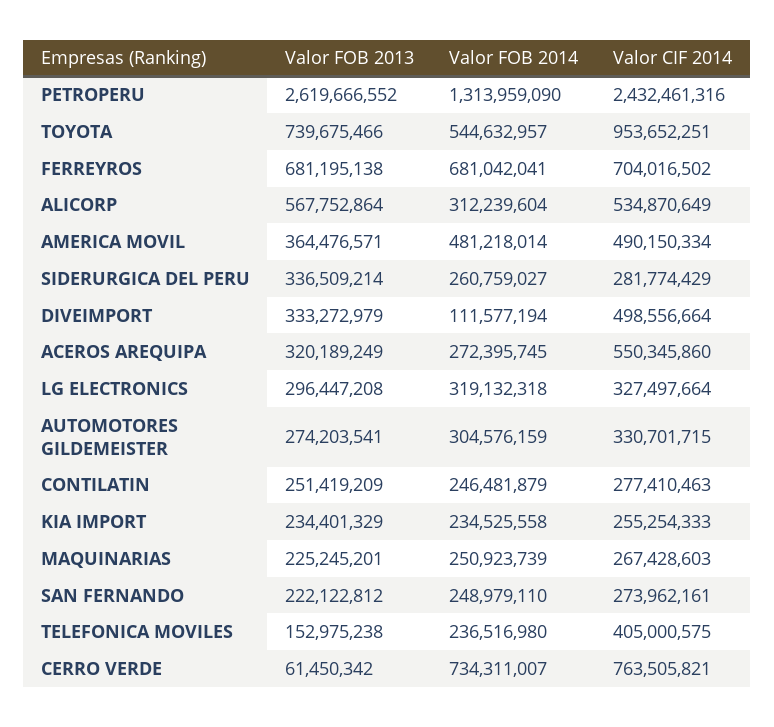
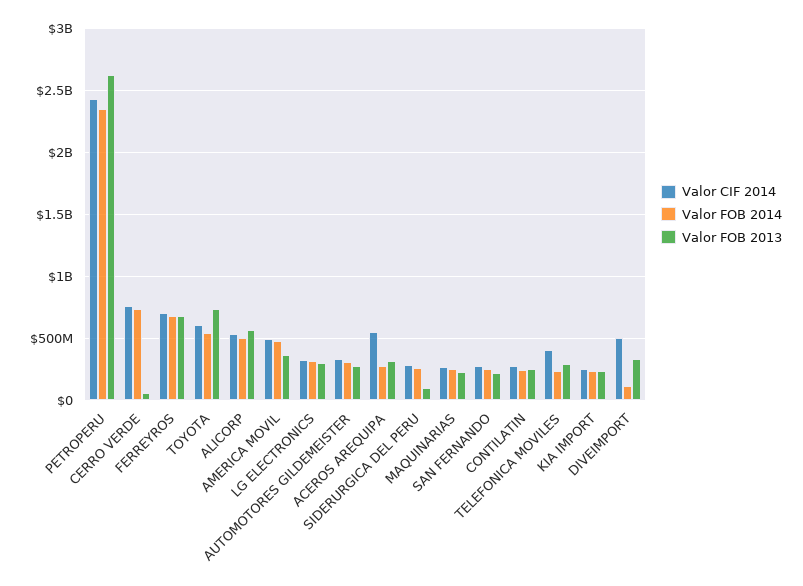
  {
    "Valor FOB 2013": {
      "PETROPERU": 2619666552,
      "TOYOTA": 739675466,
      "FERREYROS": 681195138,
      "ALICORP": 567752864,
      "AMERICA MOVIL": 364476571,
-     "SIDERURGICA DEL PERU": 336509214,
+     "SIDERURGICA DEL PERU": 100000000,
      "DIVEIMPORT": 333272979,
      "ACEROS AREQUIPA": 320189249,
      "LG ELECTRONICS": 296447208,
      "AUTOMOTORES GILDEMEISTER": 274203541,
      "CONTILATIN": 251419209,
      "KIA IMPORT": 234401329,
      "MAQUINARIAS": 225245201,
      "SAN FERNANDO": 222122812,
-     "TELEFONICA MOVILES": 152975238,
+     "TELEFONICA MOVILES": 300000000,
      "CERRO VERDE": 61450342
    },
    "Valor FOB 2014": {
-     "PETROPERU": 1313959090,
+     "PETROPERU": 2350000000,
      "TOYOTA": 544632957,
      "FERREYROS": 681042041,
-     "ALICORP": 312239604,
+     "ALICORP": 500000000,
      "AMERICA MOVIL": 481218014,
      "SIDERURGICA DEL PERU": 260759027,
      "DIVEIMPORT": 111577194,
      "ACEROS AREQUIPA": 272395745,
      "LG ELECTRONICS": 319132318,
      "AUTOMOTORES GILDEMEISTER": 304576159,
      "CONTILATIN": 246481879,
      "KIA IMPORT": 234525558,
      "MAQUINARIAS": 250923739,
      "SAN FERNANDO": 248979110,
      "TELEFONICA MOVILES": 236516980,
      "CERRO VERDE": 734311007
    },
    "Valor CIF 2014": {
      "PETROPERU": 2432461316,
-     "TOYOTA": 953652251,
+     "TOYOTA": 600000000,
      "FERREYROS": 704016502,
      "ALICORP": 534870649,
      "AMERICA MOVIL": 490150334,
      "SIDERURGICA DEL PERU": 281774429,
      "DIVEIMPORT": 498556664,
      "ACEROS AREQUIPA": 550345860,
      "LG ELECTRONICS": 327497664,
      "AUTOMOTORES GILDEMEISTER": 330701715,
      "CONTILATIN": 277410463,
      "KIA IMPORT": 255254333,
      "MAQUINARIAS": 267428603,
      "SAN FERNANDO": 273962161,
      "TELEFONICA MOVILES": 405000575,
      "CERRO VERDE": 763505821
    }
  }

